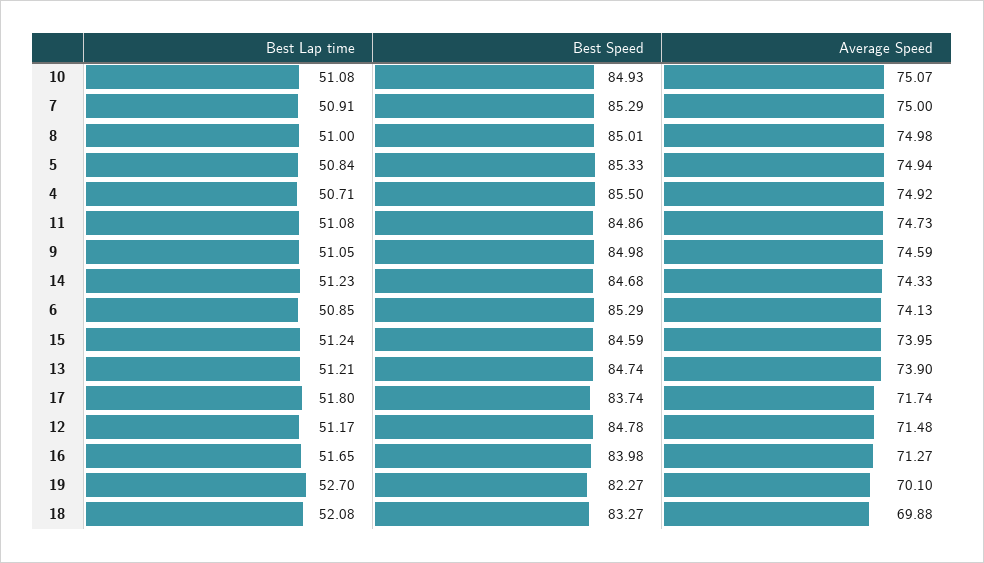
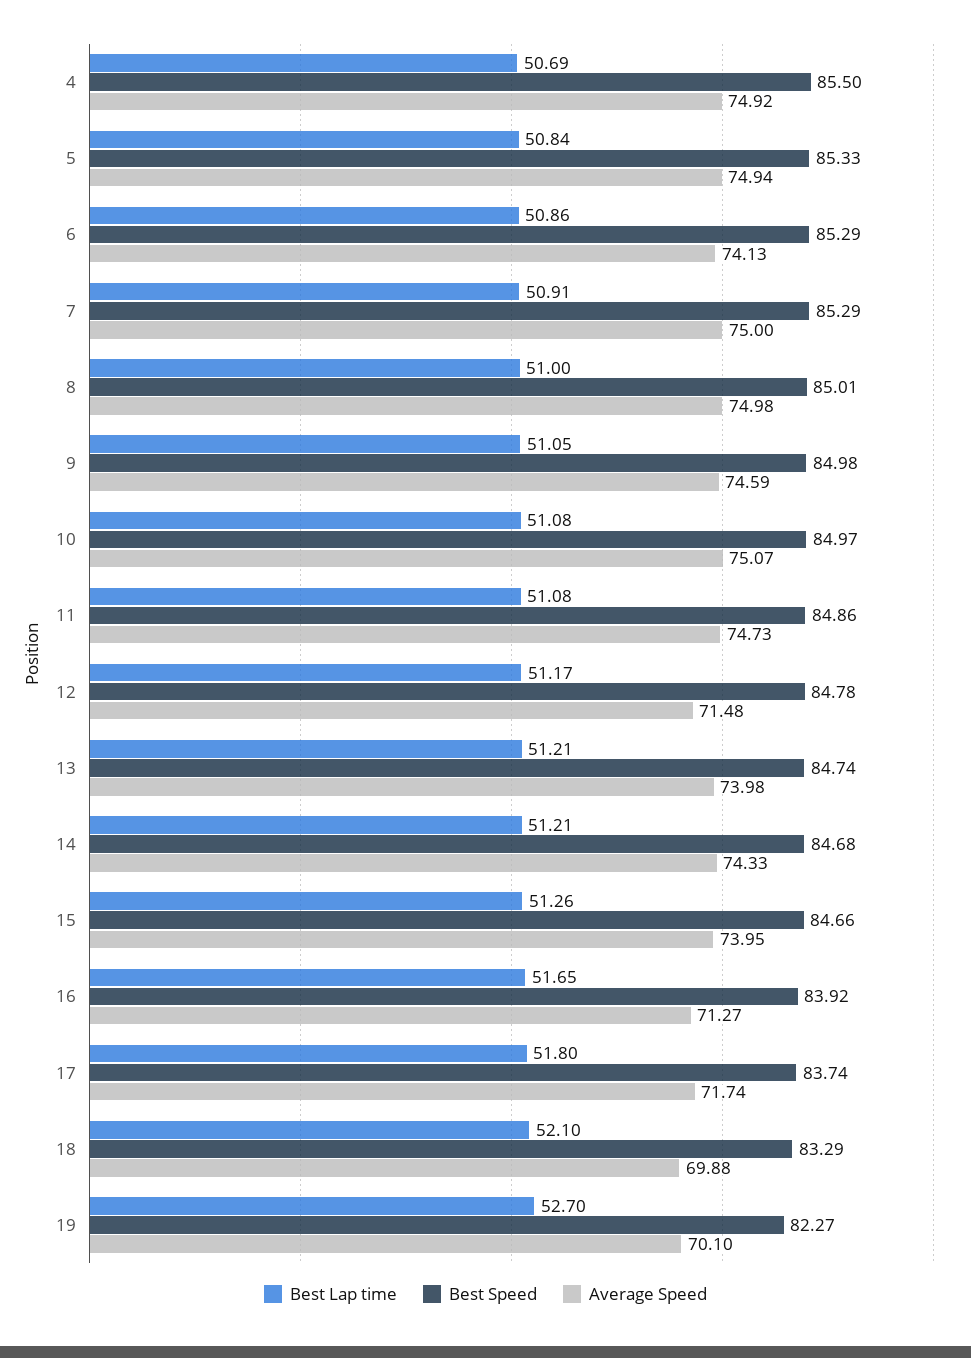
  {
    "Best Lap time": {
      "10": 51.08,
      "7": 50.91,
      "8": 51,
      "5": 50.84,
-     "4": 50.71,
+     "4": 50.69,
      "11": 51.08,
      "9": 51.05,
-     "14": 51.23,
+     "14": 51.21,
-     "6": 50.85,
+     "6": 50.86,
-     "15": 51.24,
+     "15": 51.26,
      "13": 51.21,
      "17": 51.8,
      "12": 51.17,
      "16": 51.65,
      "19": 52.7,
-     "18": 52.08
+     "18": 52.1
    },
    "Best Speed": {
-     "10": 84.93,
+     "10": 84.97,
      "7": 85.29,
      "8": 85.01,
      "5": 85.33,
      "4": 85.5,
      "11": 84.86,
      "9": 84.98,
      "14": 84.68,
      "6": 85.29,
-     "15": 84.59,
+     "15": 84.66,
      "13": 84.74,
      "17": 83.74,
      "12": 84.78,
-     "16": 83.98,
+     "16": 83.92,
      "19": 82.27,
-     "18": 83.27
+     "18": 83.29
    },
    "Average Speed": {
      "10": 75.07,
      "7": 75,
      "8": 74.98,
      "5": 74.94,
      "4": 74.92,
      "11": 74.73,
      "9": 74.59,
      "14": 74.33,
      "6": 74.13,
      "15": 73.95,
-     "13": 73.9,
+     "13": 73.98,
      "17": 71.74,
      "12": 71.48,
      "16": 71.27,
      "19": 70.1,
      "18": 69.88
    }
  }

